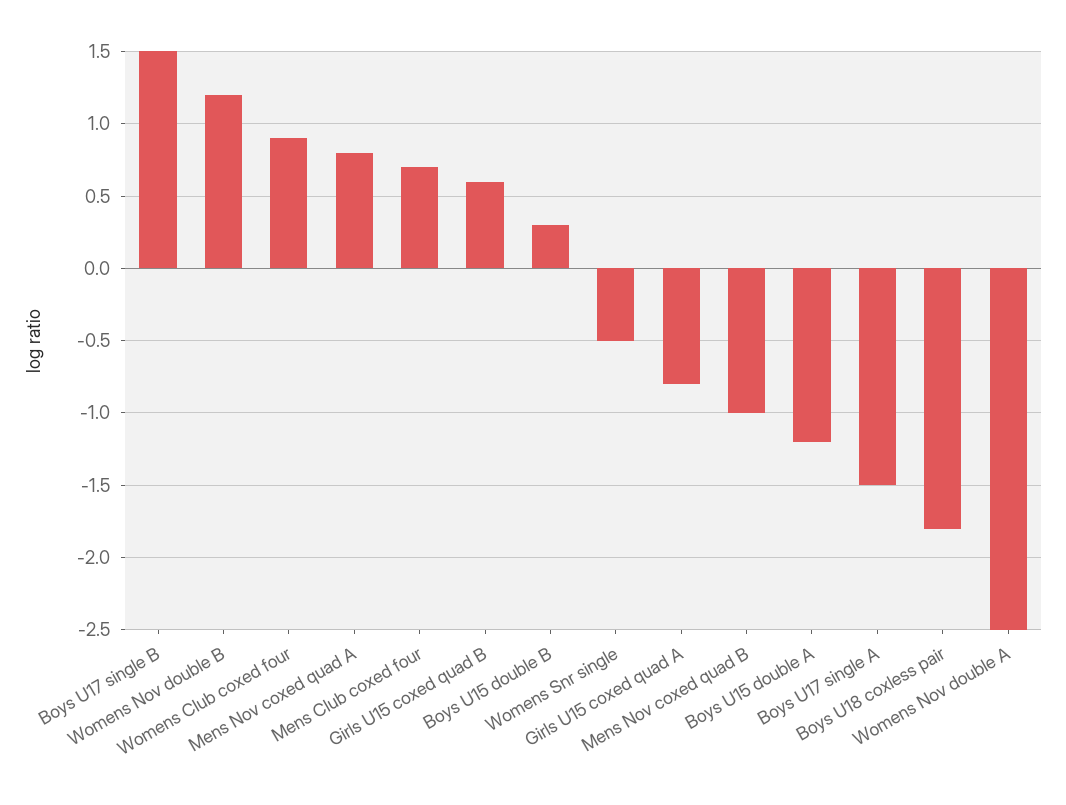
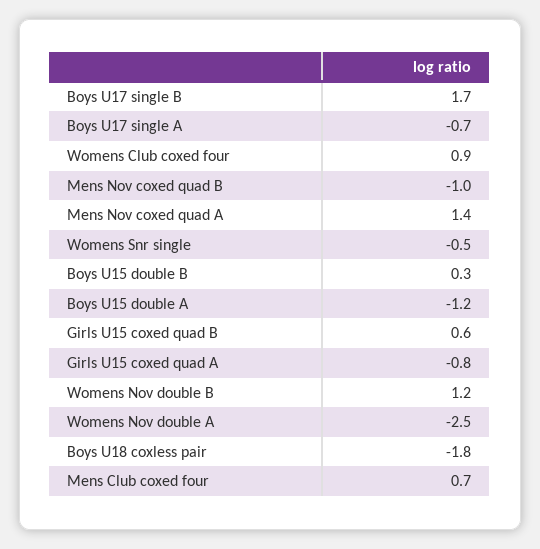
  {
-   "Boys U17 single B": 1.5,
+   "Boys U17 single B": 1.7,
    "Womens Nov double B": 1.2,
    "Womens Club coxed four": 0.9,
-   "Mens Nov coxed quad A": 0.8,
+   "Mens Nov coxed quad A": 1.4,
    "Mens Club coxed four": 0.7,
    "Girls U15 coxed quad B": 0.6,
    "Boys U15 double B": 0.3,
    "Womens Snr single": -0.5,
    "Girls U15 coxed quad A": -0.8,
    "Mens Nov coxed quad B": -1,
    "Boys U15 double A": -1.2,
-   "Boys U17 single A": -1.5,
+   "Boys U17 single A": -0.7,
    "Boys U18 coxless pair": -1.8,
    "Womens Nov double A": -2.5
  }

